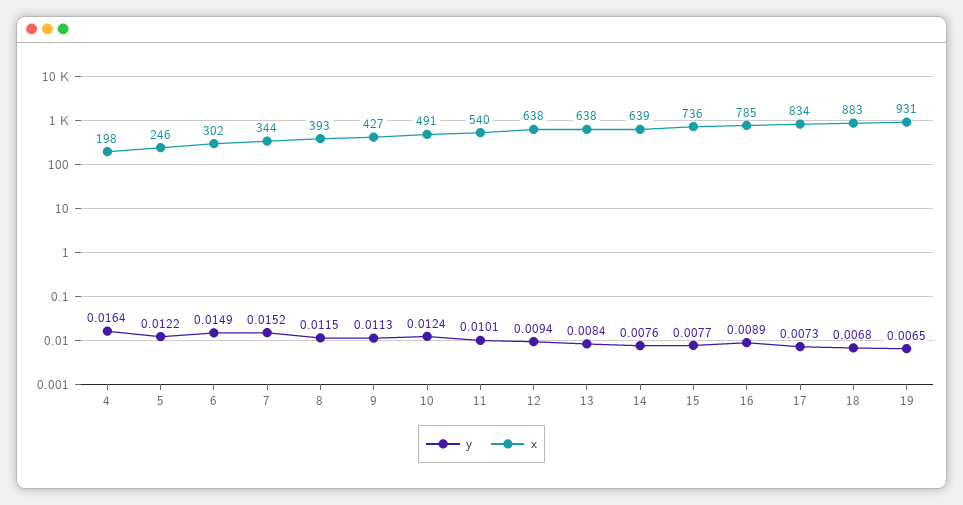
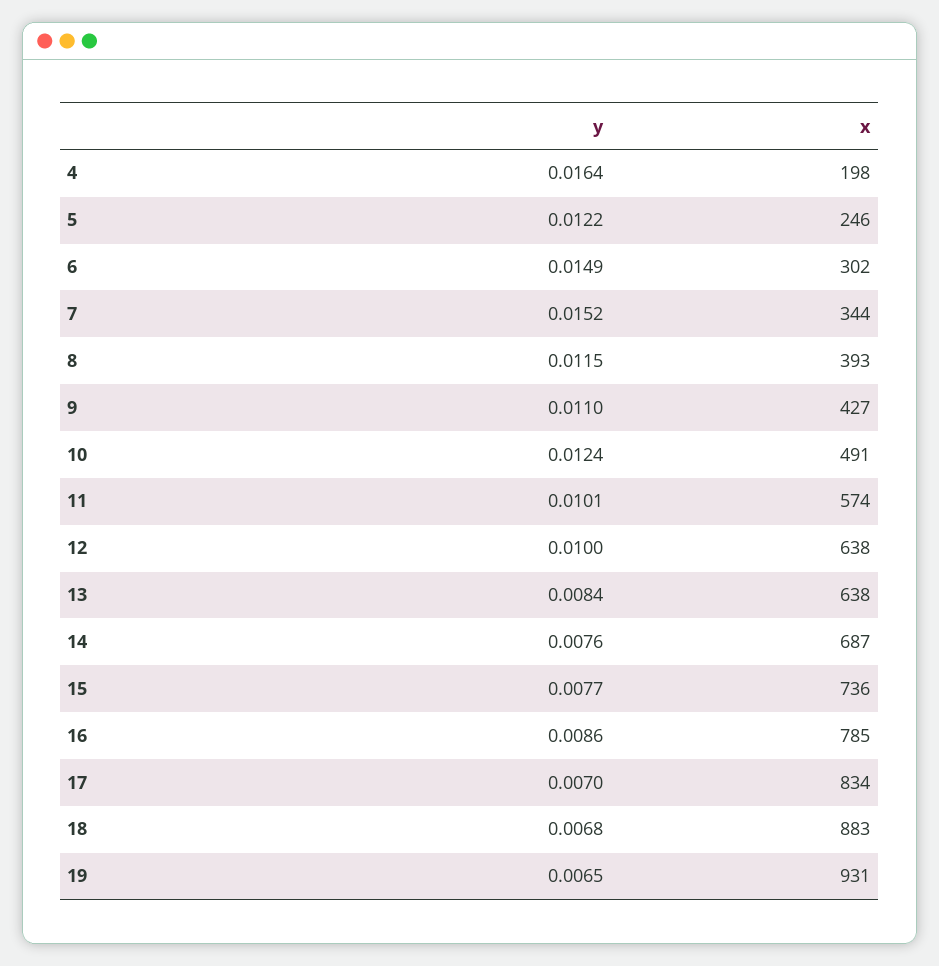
  {
    "y": {
      "4": 0.0164,
      "5": 0.0122,
      "6": 0.0149,
      "7": 0.0152,
      "8": 0.0115,
-     "9": 0.0113,
+     "9": 0.011,
      "10": 0.0124,
      "11": 0.0101,
-     "12": 0.0094,
+     "12": 0.01,
      "13": 0.0084,
      "14": 0.0076,
      "15": 0.0077,
-     "16": 0.0089,
+     "16": 0.0086,
-     "17": 0.0073,
+     "17": 0.007,
      "18": 0.0068,
      "19": 0.0065
    },
    "x": {
      "4": 198,
      "5": 246,
      "6": 302,
      "7": 344,
      "8": 393,
      "9": 427,
      "10": 491,
-     "11": 540,
+     "11": 574,
      "12": 638,
      "13": 638,
-     "14": 639,
+     "14": 687,
      "15": 736,
      "16": 785,
      "17": 834,
      "18": 883,
      "19": 931
    }
  }

